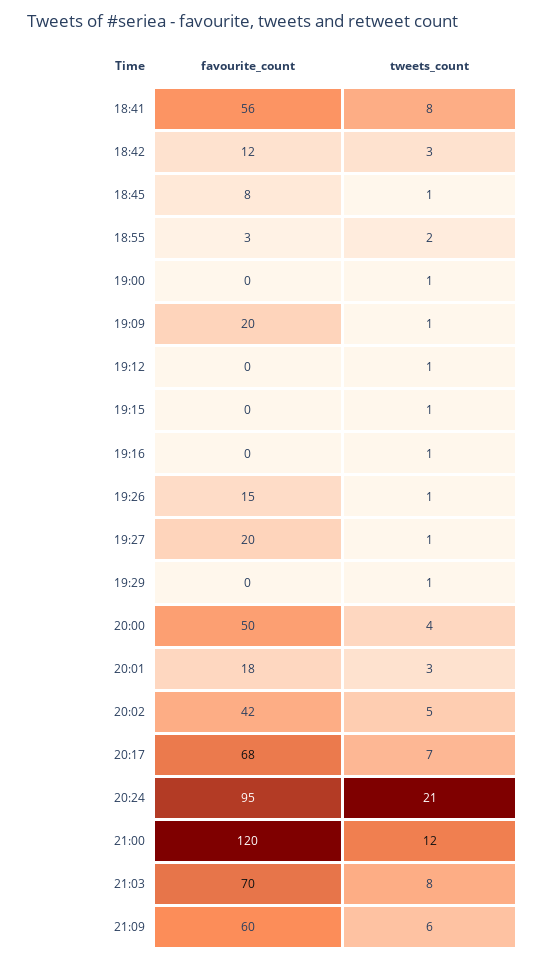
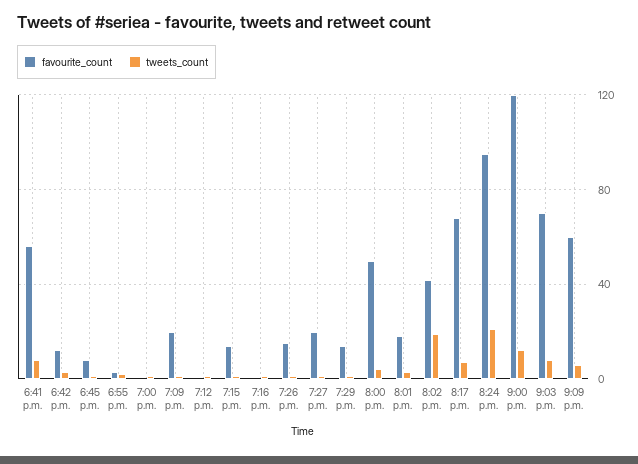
  {
    "favourite_count": {
      "18:41": 56,
      "18:42": 12,
      "18:45": 8,
      "18:55": 3,
      "19:00": 0,
      "19:09": 20,
      "19:12": 0,
-     "19:15": 0,
+     "19:15": 15,
      "19:16": 0,
      "19:26": 15,
      "19:27": 20,
-     "19:29": 0,
+     "19:29": 15,
      "20:00": 50,
      "20:01": 18,
      "20:02": 42,
      "20:17": 68,
      "20:24": 95,
      "21:00": 120,
      "21:03": 70,
      "21:09": 60
    },
    "tweets_count": {
      "18:41": 8,
      "18:42": 3,
      "18:45": 1,
      "18:55": 2,
      "19:00": 1,
      "19:09": 1,
      "19:12": 1,
      "19:15": 1,
      "19:16": 1,
      "19:26": 1,
      "19:27": 1,
      "19:29": 1,
      "20:00": 4,
      "20:01": 3,
-     "20:02": 5,
+     "20:02": 20,
      "20:17": 7,
      "20:24": 21,
      "21:00": 12,
      "21:03": 8,
      "21:09": 6
    }
  }

